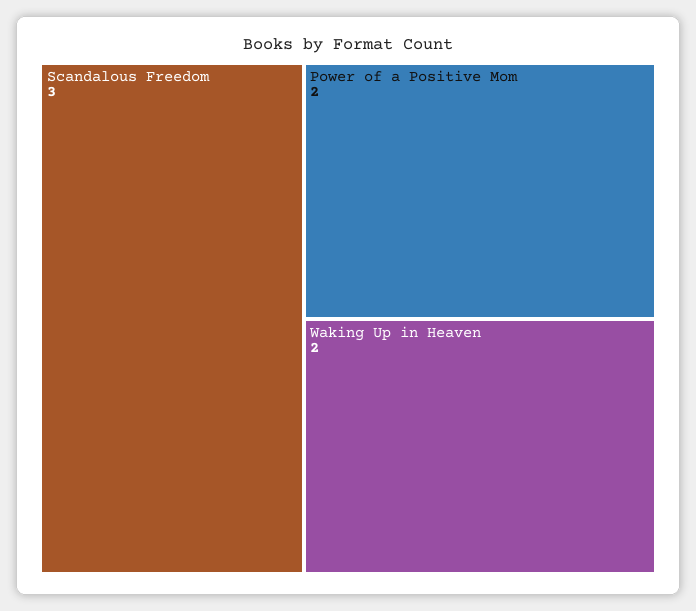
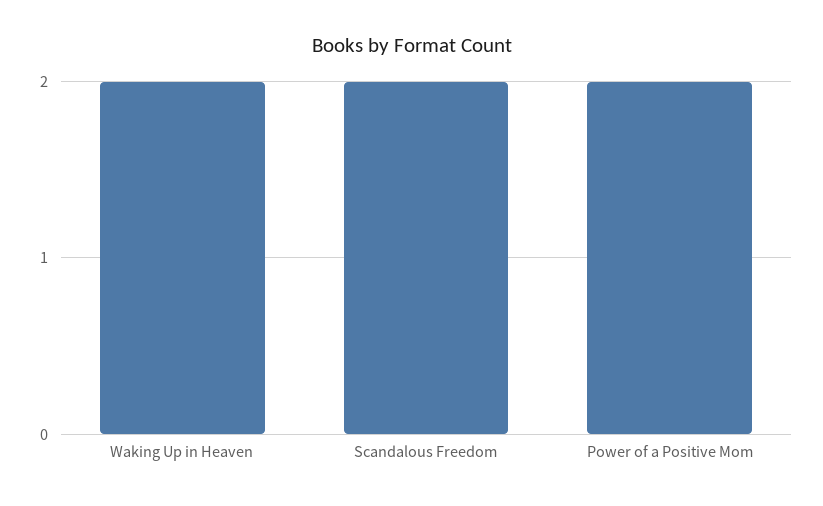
  {
-   "Scandalous Freedom": 3,
+   "Scandalous Freedom": 2,
    "Power of a Positive Mom": 2,
    "Waking Up in Heaven": 2
  }

